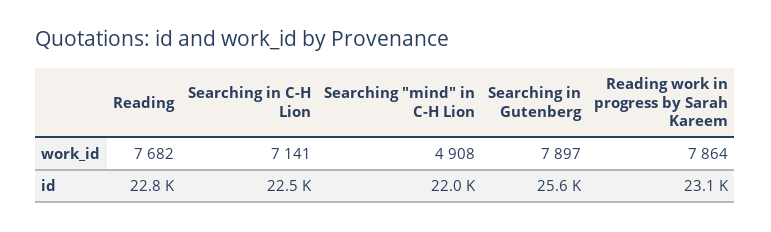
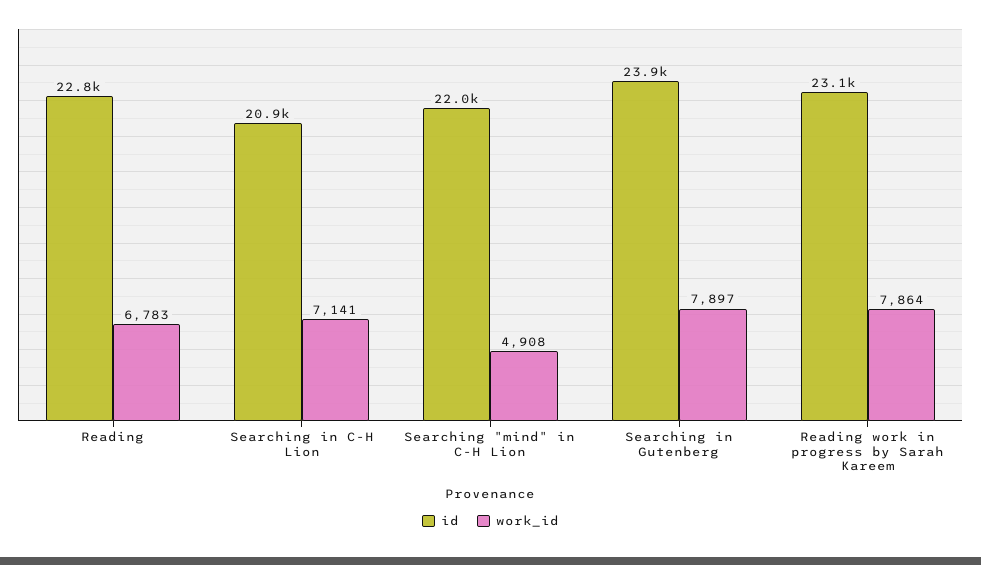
  {
    "work_id": {
-     "Reading": 7682,
+     "Reading": 6783,
      "Searching in C-H Lion": 7141,
      "Searching \"mind\" in C-H Lion": 4908,
      "Searching in Gutenberg": 7897,
      "Reading work in progress by Sarah Kareem": 7864
    },
    "id": {
      "Reading": 22800,
-     "Searching in C-H Lion": 22500,
+     "Searching in C-H Lion": 20900,
      "Searching \"mind\" in C-H Lion": 22000,
-     "Searching in Gutenberg": 25600,
+     "Searching in Gutenberg": 23900,
      "Reading work in progress by Sarah Kareem": 23100
    }
  }

